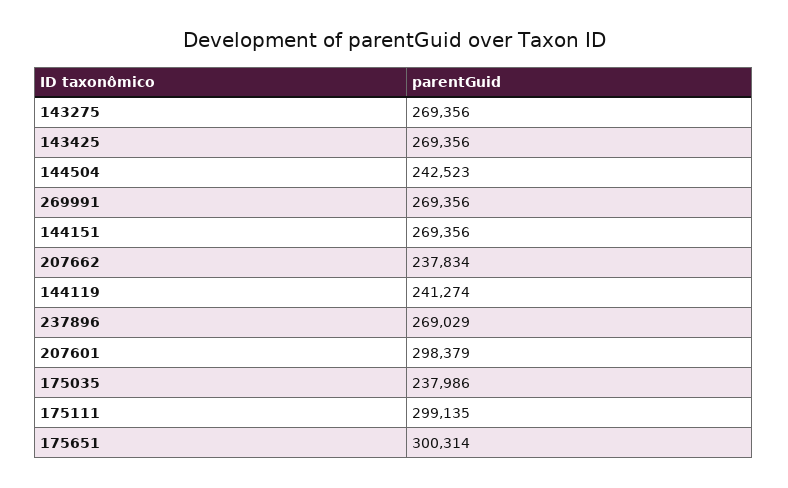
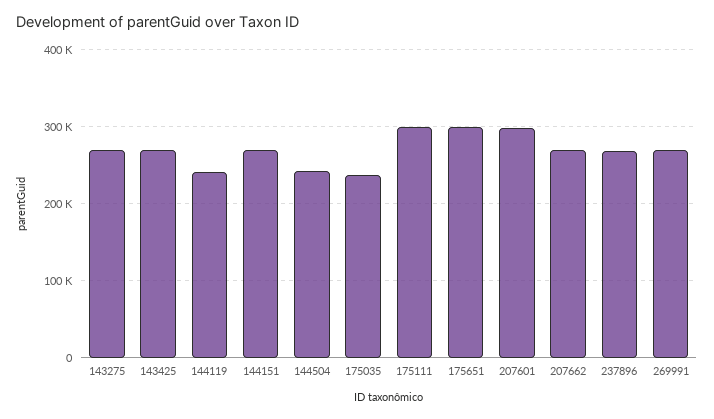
  {
    "143275": 269356,
    "143425": 269356,
    "144504": 242523,
    "269991": 269356,
    "144151": 269356,
-   "207662": 237834,
+   "207662": 270000,
    "144119": 241274,
    "237896": 269029,
    "207601": 298379,
    "175035": 237986,
    "175111": 299135,
    "175651": 300314
  }

